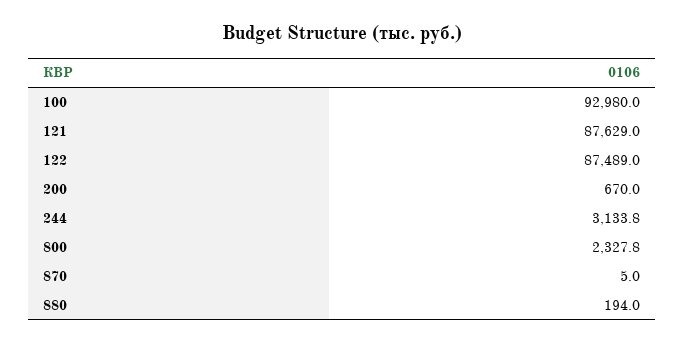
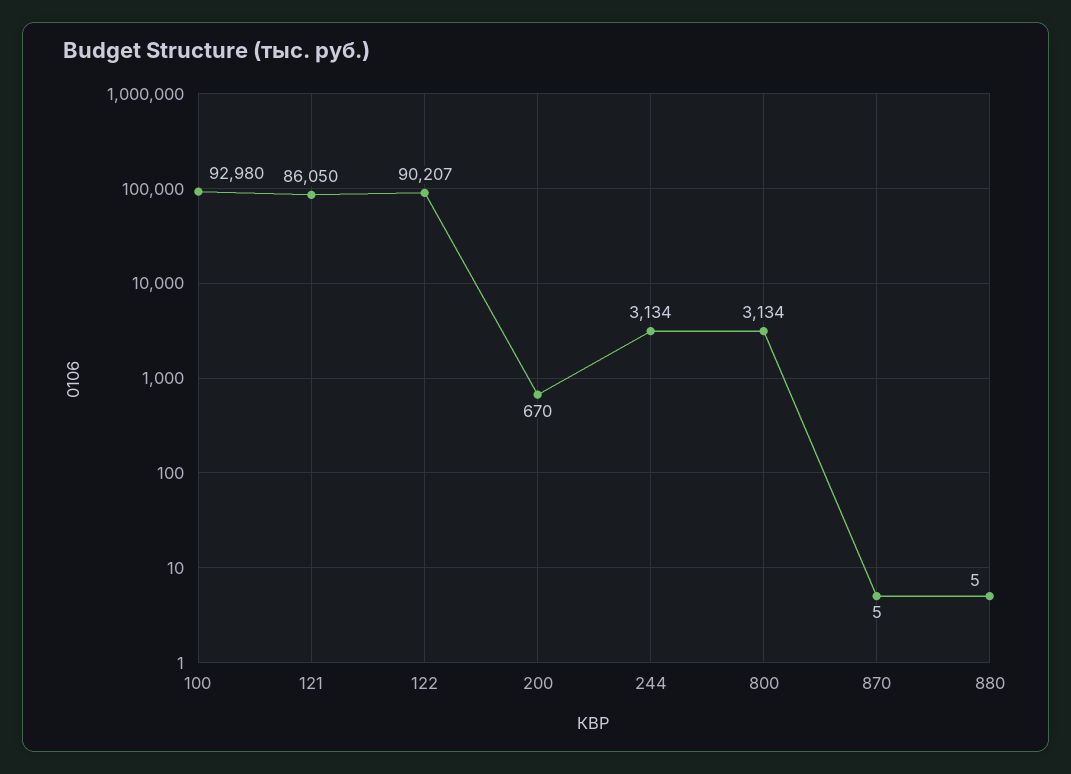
  {
    "100": 92980,
-   "121": 87629,
+   "121": 86050,
-   "122": 87489,
+   "122": 90207,
    "200": 670,
    "244": 3133.8,
-   "800": 2327.8,
+   "800": 3134,
    "870": 5,
-   "880": 194
+   "880": 5
  }

